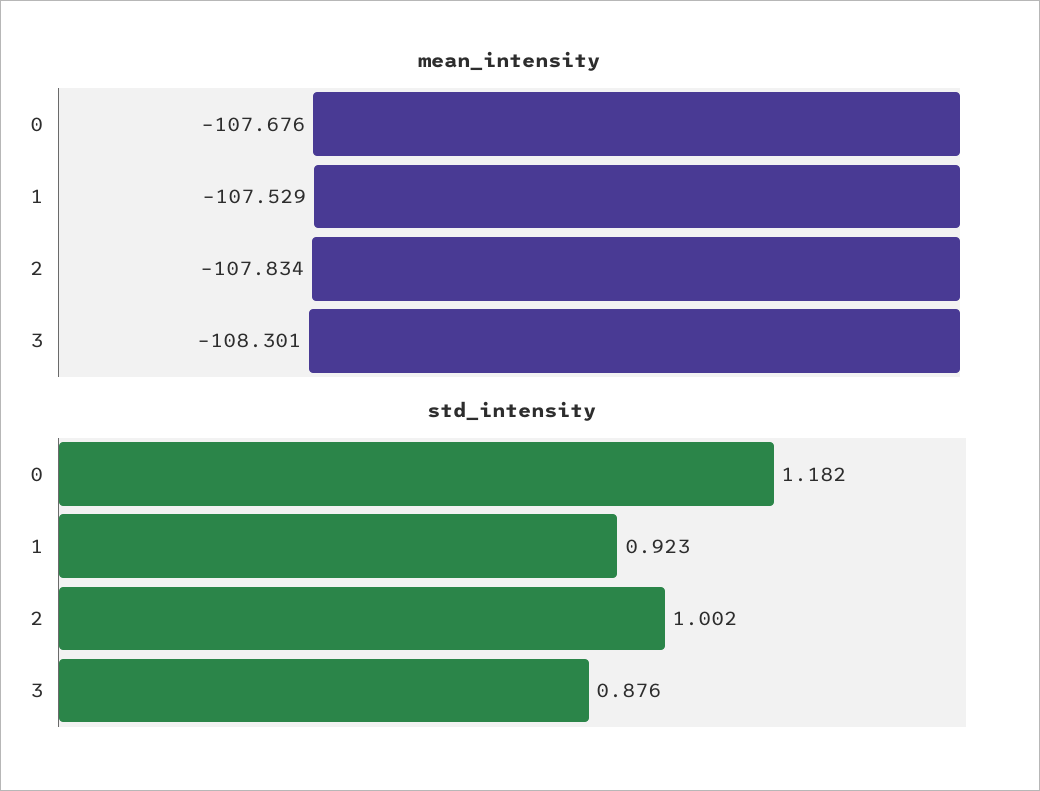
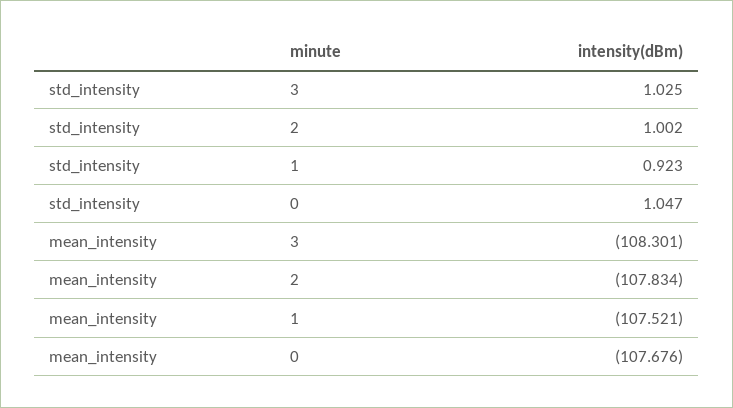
  {
    "mean_intensity": {
      "0": -107.676,
-     "1": -107.529,
+     "1": -107.521,
      "2": -107.834,
      "3": -108.301
    },
    "std_intensity": {
-     "0": 1.182,
+     "0": 1.047,
      "1": 0.923,
      "2": 1.002,
-     "3": 0.876
+     "3": 1.025
    }
  }

